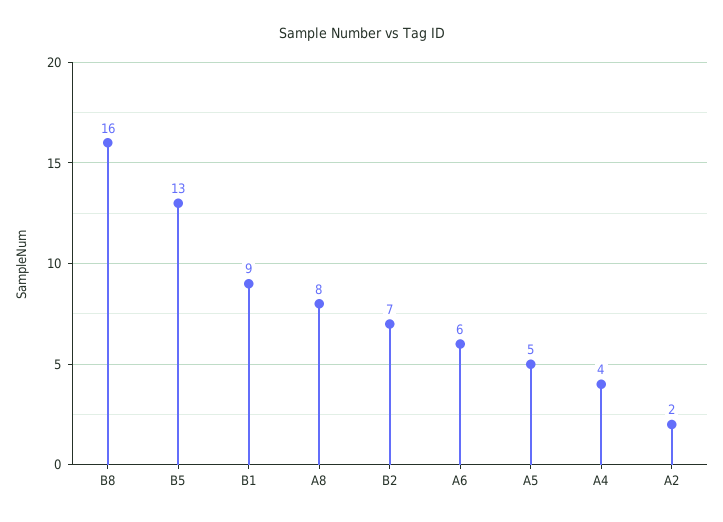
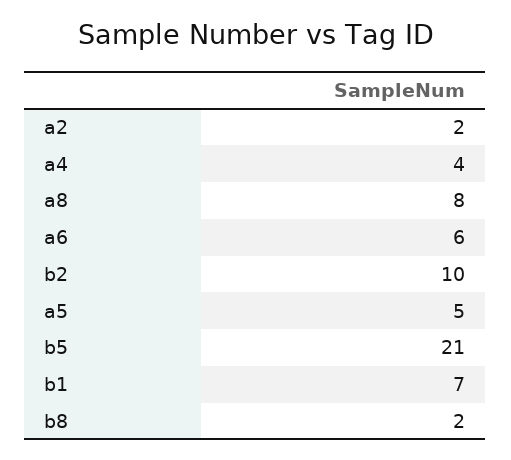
  {
-   "B8": 16,
+   "B8": 2,
-   "B5": 13,
+   "B5": 21,
-   "B1": 9,
+   "B1": 7,
    "A8": 8,
-   "B2": 7,
+   "B2": 10,
    "A6": 6,
    "A5": 5,
    "A4": 4,
    "A2": 2
  }

